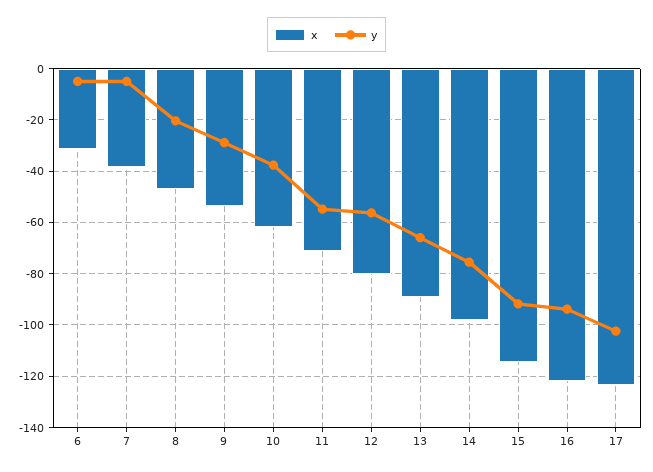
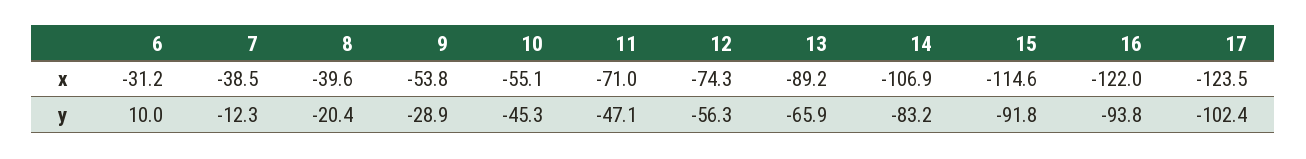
  {
    "x": {
      "6": -31.2,
      "7": -38.5,
-     "8": -47.5,
+     "8": -39.6,
      "9": -53.8,
-     "10": -62.5,
+     "10": -55.1,
      "11": -71,
-     "12": -80,
+     "12": -74.3,
      "13": -89.2,
-     "14": -97.5,
+     "14": -106.9,
      "15": -114.6,
      "16": -122,
      "17": -123.5
    },
    "y": {
-     "6": -5,
+     "6": 10,
-     "7": -5,
+     "7": -12.3,
      "8": -20.4,
      "9": -28.9,
-     "10": -37.5,
+     "10": -45.3,
-     "11": -55,
+     "11": -47.1,
      "12": -56.3,
      "13": -65.9,
-     "14": -75,
+     "14": -83.2,
      "15": -91.8,
      "16": -93.8,
      "17": -102.4
    }
  }

